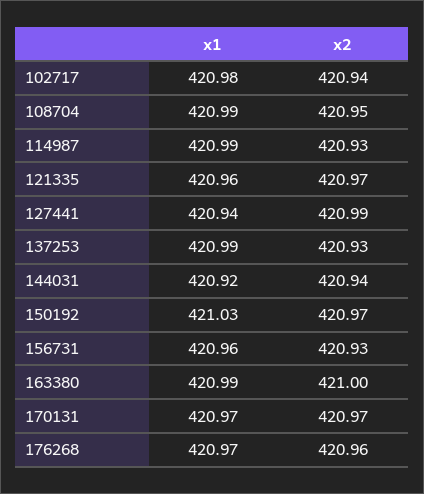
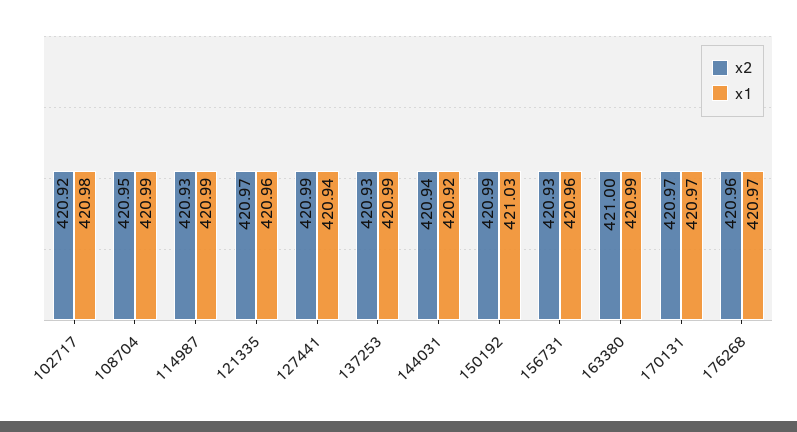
  {
    "x1": {
      "102717": 420.98,
      "108704": 420.99,
      "114987": 420.99,
      "121335": 420.96,
      "127441": 420.94,
      "137253": 420.99,
      "144031": 420.92,
      "150192": 421.03,
      "156731": 420.96,
      "163380": 420.99,
      "170131": 420.97,
      "176268": 420.97
    },
    "x2": {
-     "102717": 420.94,
+     "102717": 420.92,
      "108704": 420.95,
      "114987": 420.93,
      "121335": 420.97,
      "127441": 420.99,
      "137253": 420.93,
      "144031": 420.94,
-     "150192": 420.97,
+     "150192": 420.99,
      "156731": 420.93,
      "163380": 421,
      "170131": 420.97,
      "176268": 420.96
    }
  }

